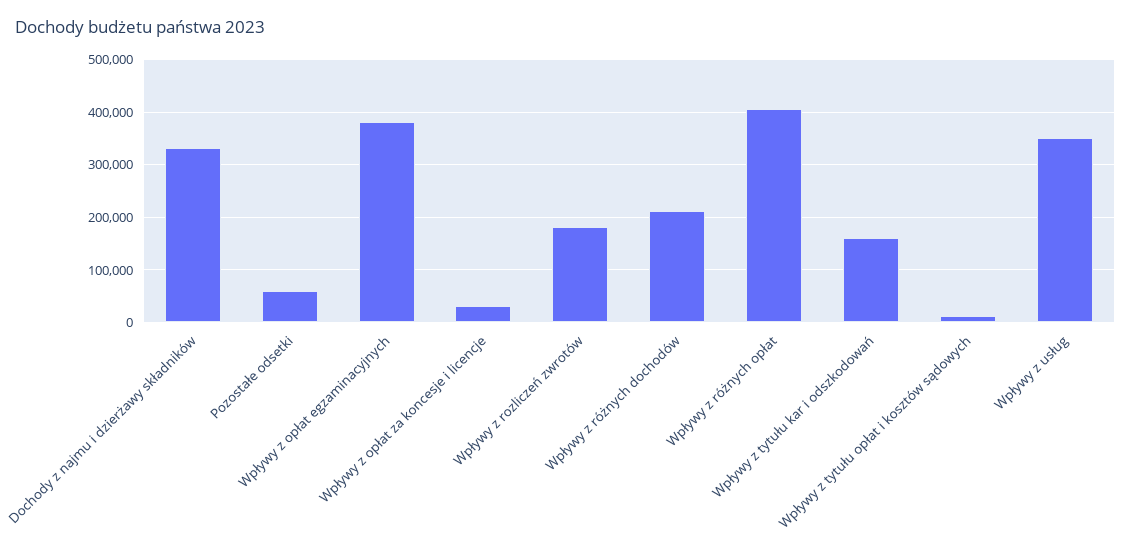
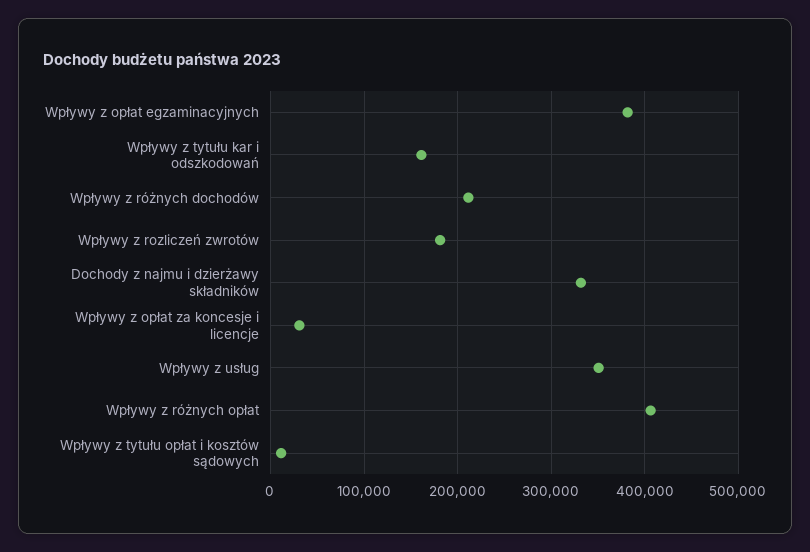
  {
    "Dochody z najmu i dzierżawy składników": 330000,
-   "Pozostałe odsetki": 60000,
    "Wpływy z opłat egzaminacyjnych": 380000,
    "Wpływy z opłat za koncesje i licencje": 30000,
    "Wpływy z rozliczeń zwrotów": 180000,
    "Wpływy z różnych dochodów": 210000,
    "Wpływy z różnych opłat": 410000,
    "Wpływy z tytułu kar i odszkodowań": 160000,
    "Wpływy z tytułu opłat i kosztów sądowych": 10000,
    "Wpływy z usług": 350000
  }

